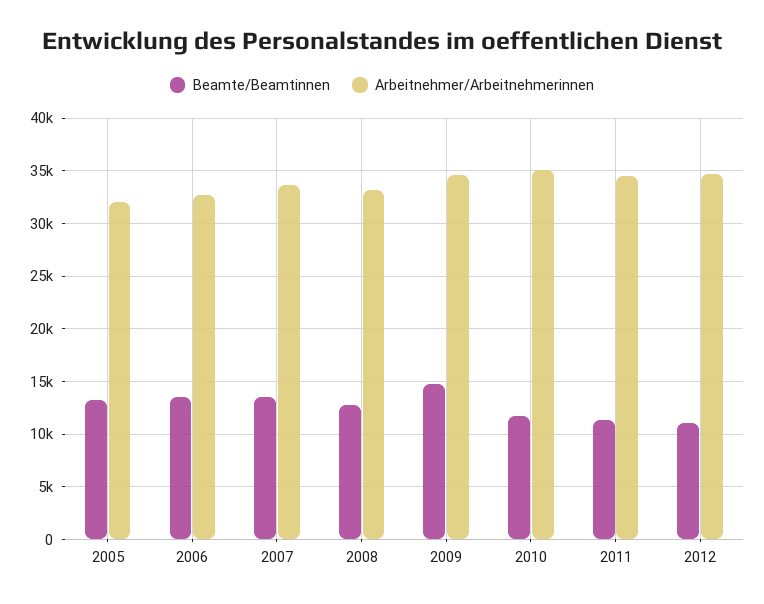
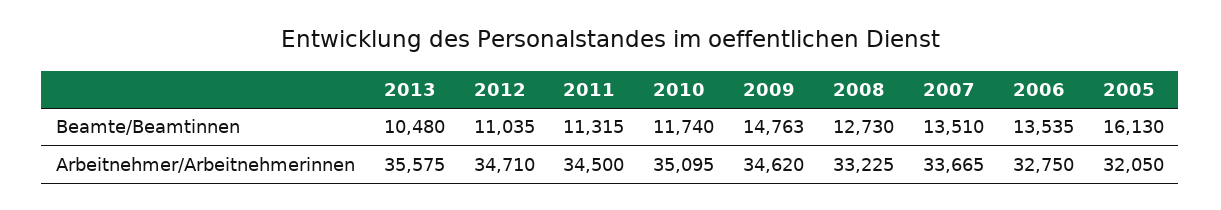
  {
    "Beamte/Beamtinnen": {
-     "2005": 13000,
+     "2005": 16130,
      "2006": 13535,
      "2007": 13510,
      "2008": 12730,
      "2009": 14763,
      "2010": 11740,
      "2011": 11315,
-     "2012": 11035
+     "2012": 11035,
+     "2013": 10480
    },
    "Arbeitnehmer/Arbeitnehmerinnen": {
      "2005": 32050,
      "2006": 32750,
      "2007": 33665,
      "2008": 33225,
      "2009": 34620,
      "2010": 35095,
      "2011": 34500,
-     "2012": 34710
+     "2012": 34710,
+     "2013": 35575
    }
  }

